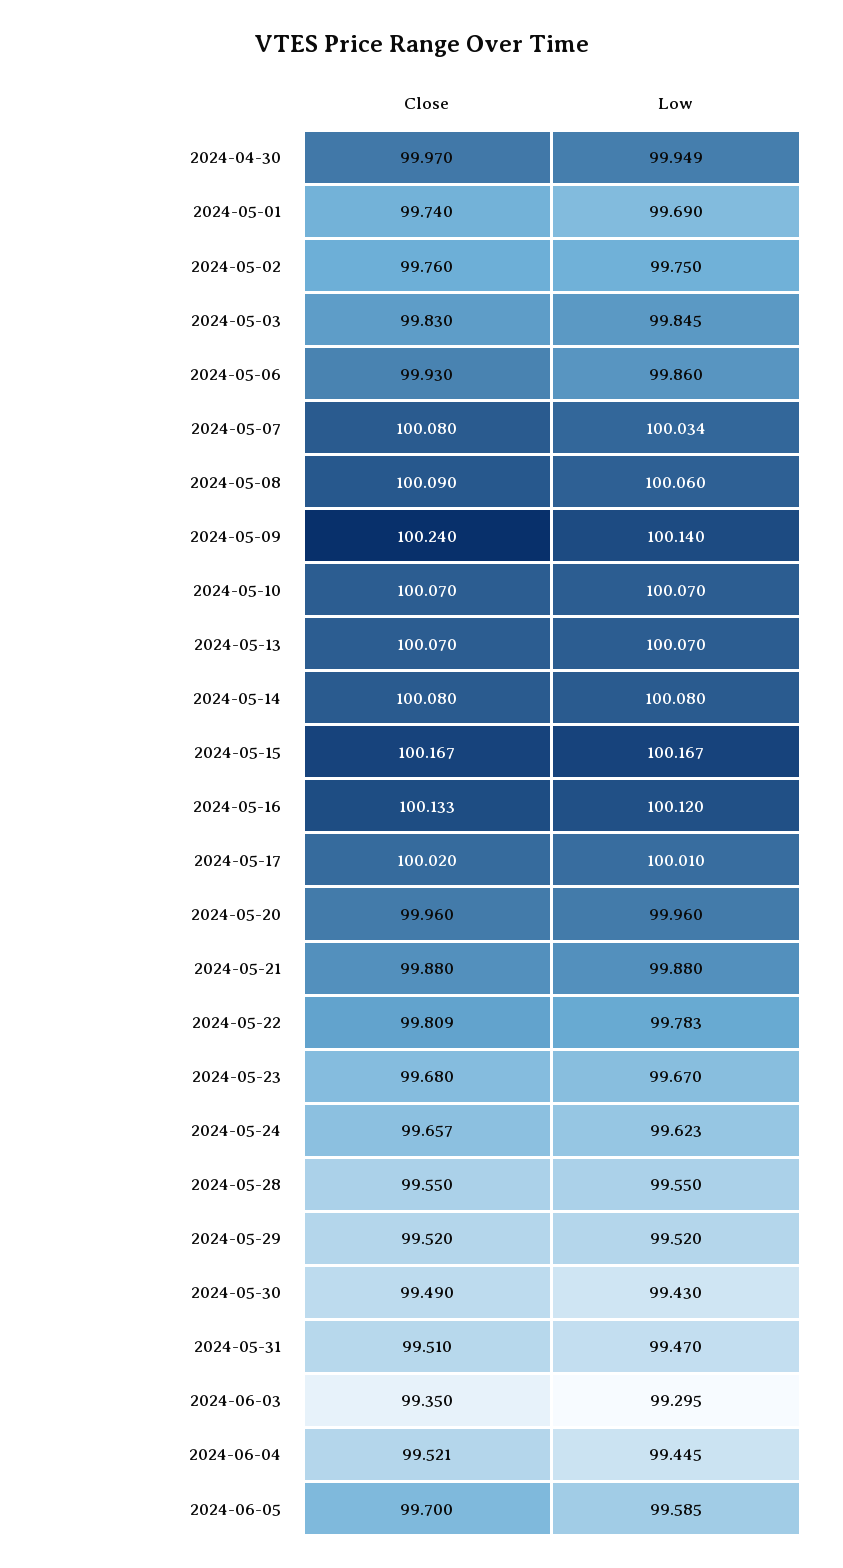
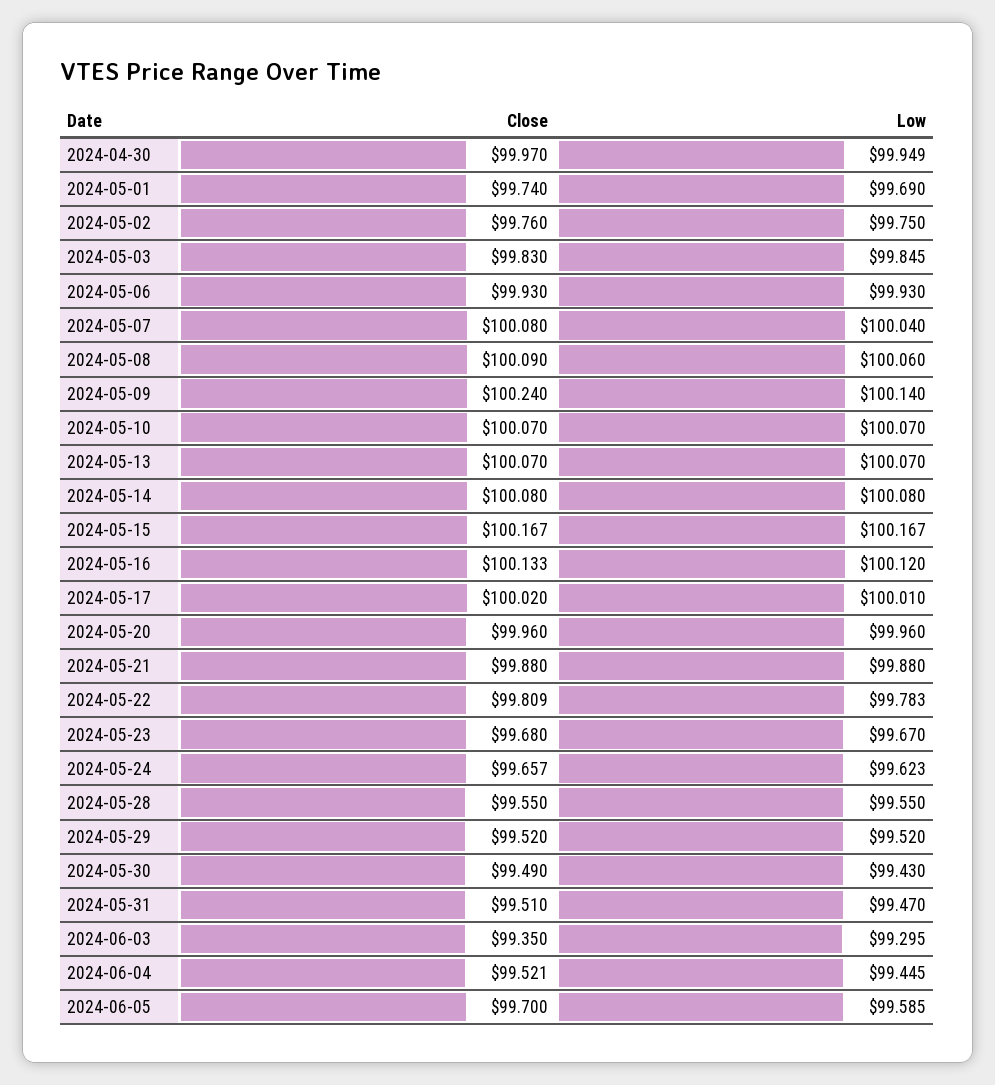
  {
    "Close": {
      "2024-04-30": 99.97,
      "2024-05-01": 99.74,
      "2024-05-02": 99.76,
      "2024-05-03": 99.83,
      "2024-05-06": 99.93,
      "2024-05-07": 100.08,
      "2024-05-08": 100.09,
      "2024-05-09": 100.24,
      "2024-05-10": 100.07,
      "2024-05-13": 100.07,
      "2024-05-14": 100.08,
      "2024-05-15": 100.167,
      "2024-05-16": 100.133,
      "2024-05-17": 100.02,
      "2024-05-20": 99.96,
      "2024-05-21": 99.88,
      "2024-05-22": 99.809,
      "2024-05-23": 99.68,
      "2024-05-24": 99.657,
      "2024-05-28": 99.55,
      "2024-05-29": 99.52,
      "2024-05-30": 99.49,
      "2024-05-31": 99.51,
      "2024-06-03": 99.35,
      "2024-06-04": 99.521,
      "2024-06-05": 99.7
    },
    "Low": {
      "2024-04-30": 99.949,
      "2024-05-01": 99.69,
      "2024-05-02": 99.75,
      "2024-05-03": 99.845,
-     "2024-05-06": 99.86,
+     "2024-05-06": 99.93,
-     "2024-05-07": 100.034,
+     "2024-05-07": 100.04,
      "2024-05-08": 100.06,
      "2024-05-09": 100.14,
      "2024-05-10": 100.07,
      "2024-05-13": 100.07,
      "2024-05-14": 100.08,
      "2024-05-15": 100.167,
      "2024-05-16": 100.12,
      "2024-05-17": 100.01,
      "2024-05-20": 99.96,
      "2024-05-21": 99.88,
      "2024-05-22": 99.783,
      "2024-05-23": 99.67,
      "2024-05-24": 99.623,
      "2024-05-28": 99.55,
      "2024-05-29": 99.52,
      "2024-05-30": 99.43,
      "2024-05-31": 99.47,
      "2024-06-03": 99.295,
      "2024-06-04": 99.445,
      "2024-06-05": 99.585
    }
  }

